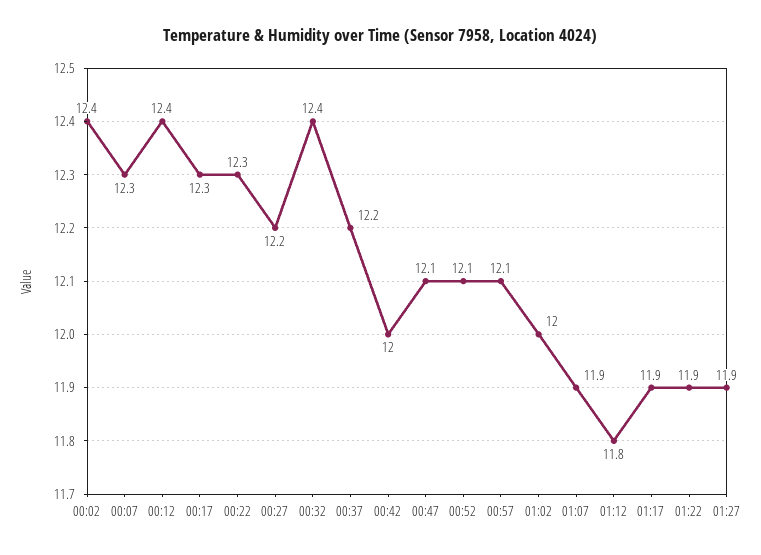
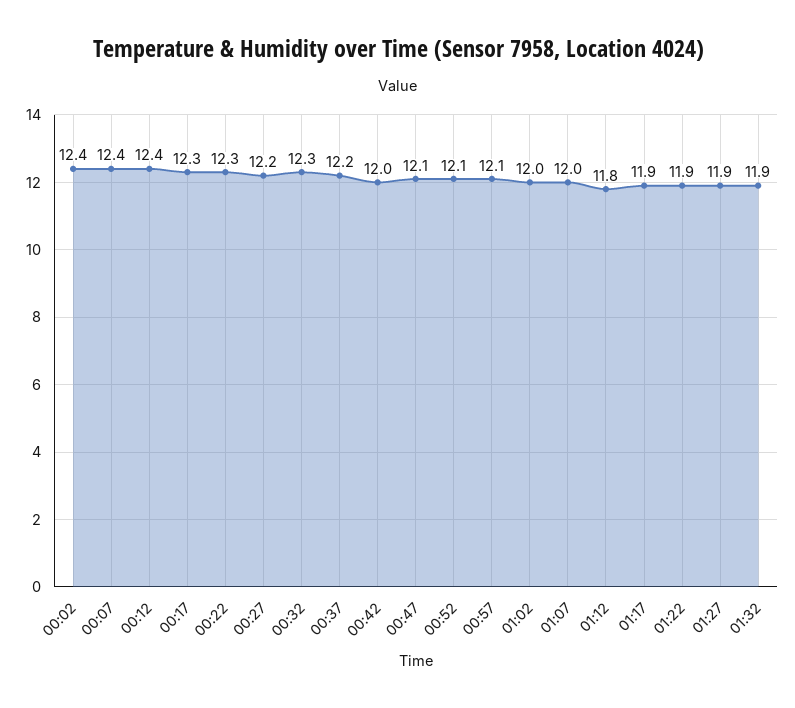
  {
    "00:02": 12.4,
-   "00:07": 12.3,
+   "00:07": 12.4,
    "00:12": 12.4,
    "00:17": 12.3,
    "00:22": 12.3,
    "00:27": 12.2,
-   "00:32": 12.4,
+   "00:32": 12.3,
    "00:37": 12.2,
    "00:42": 12,
    "00:47": 12.1,
    "00:52": 12.1,
    "00:57": 12.1,
    "01:02": 12,
-   "01:07": 11.9,
+   "01:07": 12,
    "01:12": 11.8,
    "01:17": 11.9,
    "01:22": 11.9,
-   "01:27": 11.9
+   "01:27": 11.9,
+   "01:32": 11.9
  }

